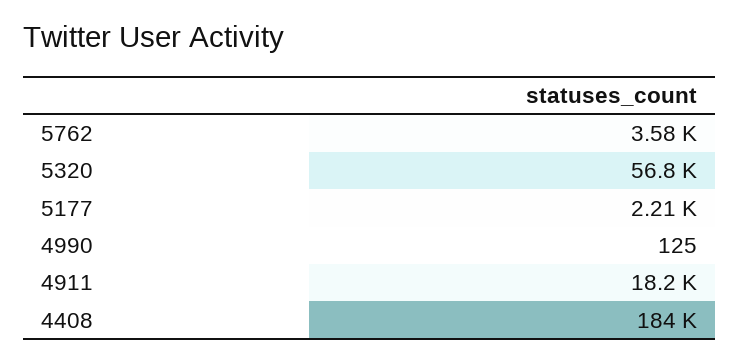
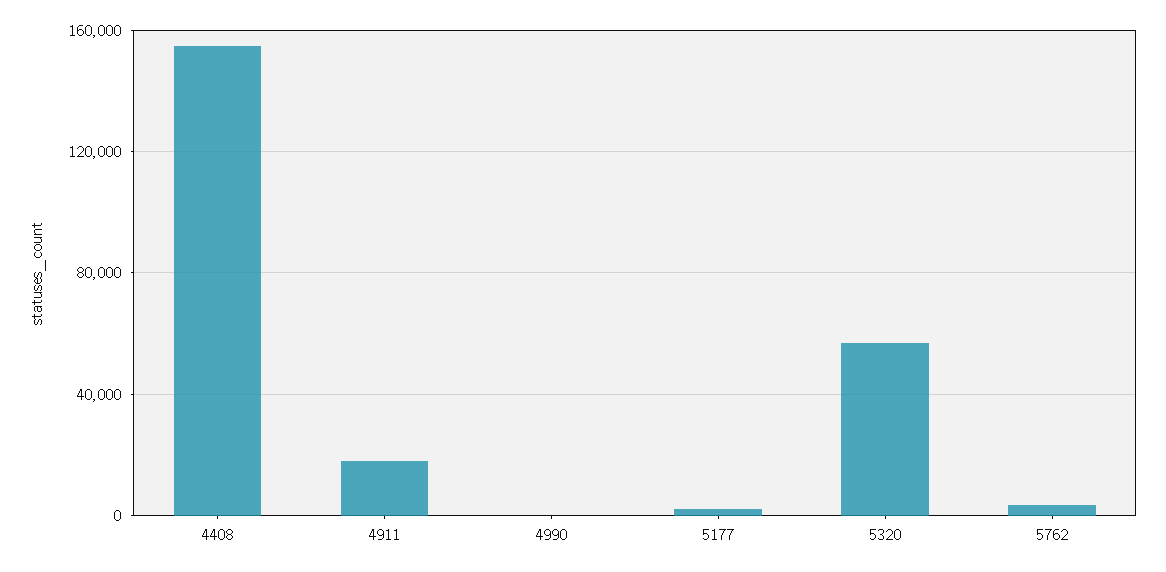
  {
    "5762": 3580,
    "5320": 56800,
    "5177": 2210,
    "4990": 125,
    "4911": 18200,
-   "4408": 184000
+   "4408": 155000
  }

